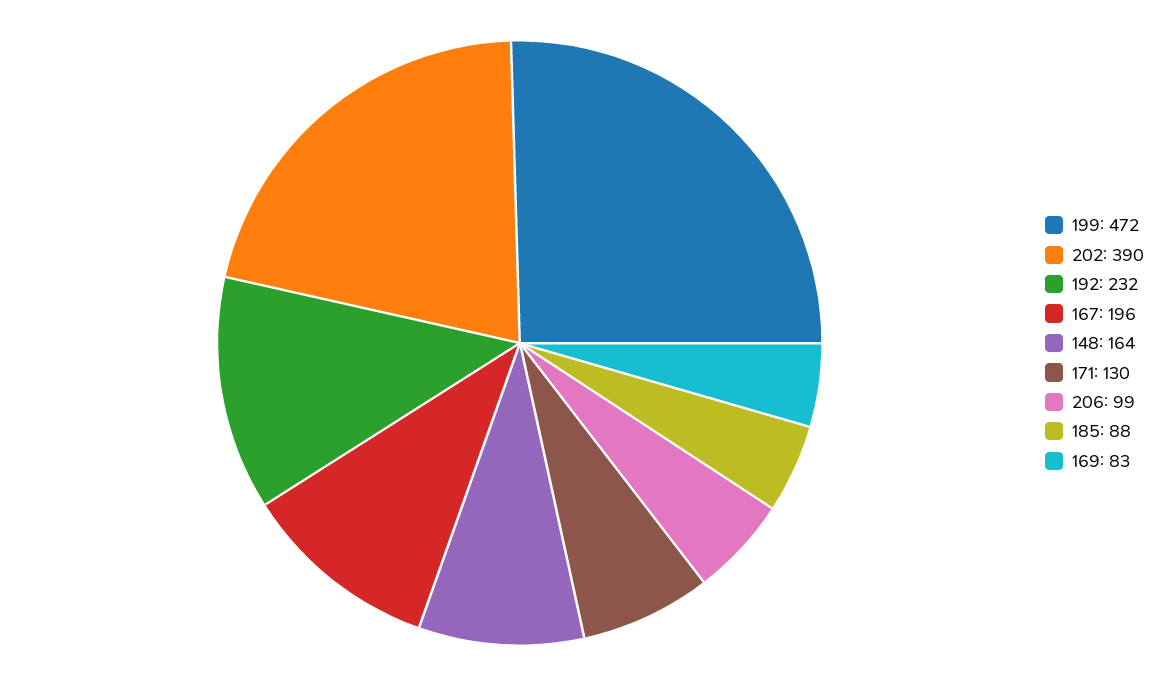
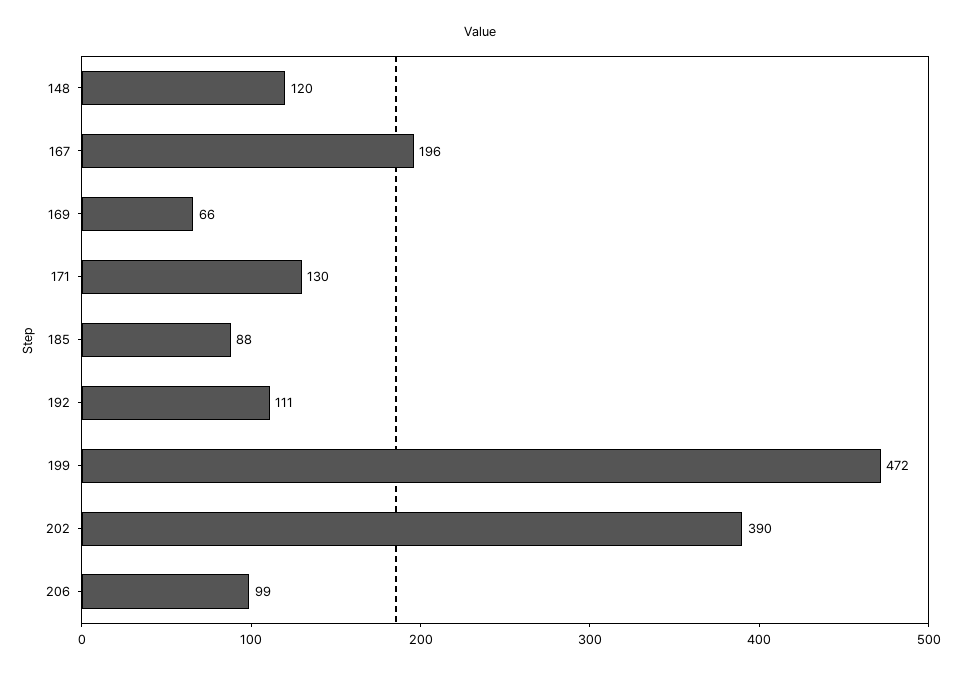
  {
    "199": 472,
    "202": 390,
-   "192": 232,
+   "192": 111,
    "167": 196,
-   "148": 164,
+   "148": 120,
    "171": 130,
    "206": 99,
    "185": 88,
-   "169": 83
+   "169": 66
  }

